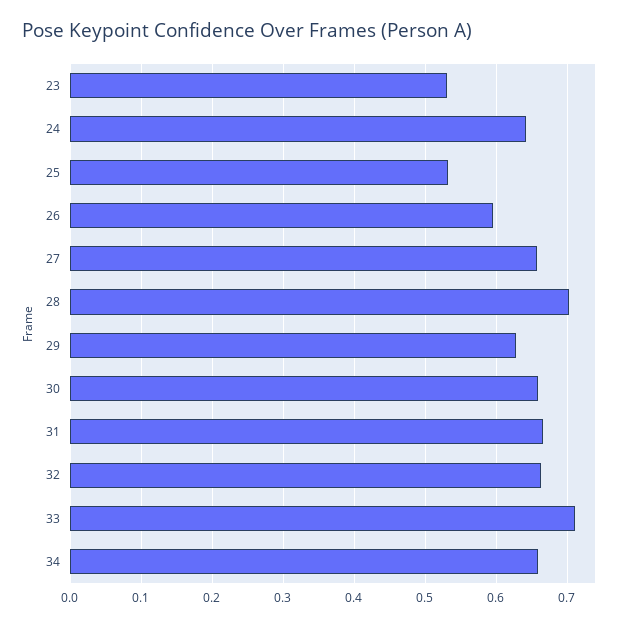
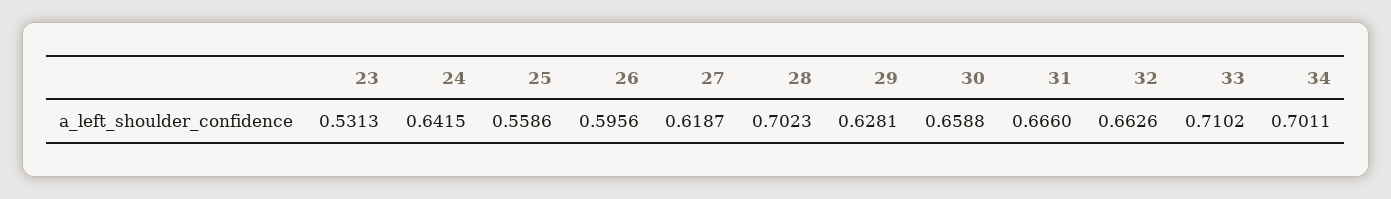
  {
    "23": 0.5313,
    "24": 0.6415,
-   "25": 0.53,
+   "25": 0.5586,
    "26": 0.5956,
-   "27": 0.66,
+   "27": 0.6187,
    "28": 0.7023,
    "29": 0.6281,
    "30": 0.6588,
    "31": 0.666,
    "32": 0.6626,
    "33": 0.7102,
-   "34": 0.66
+   "34": 0.7011
  }

